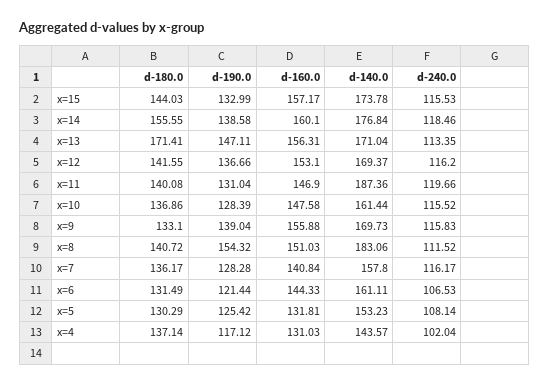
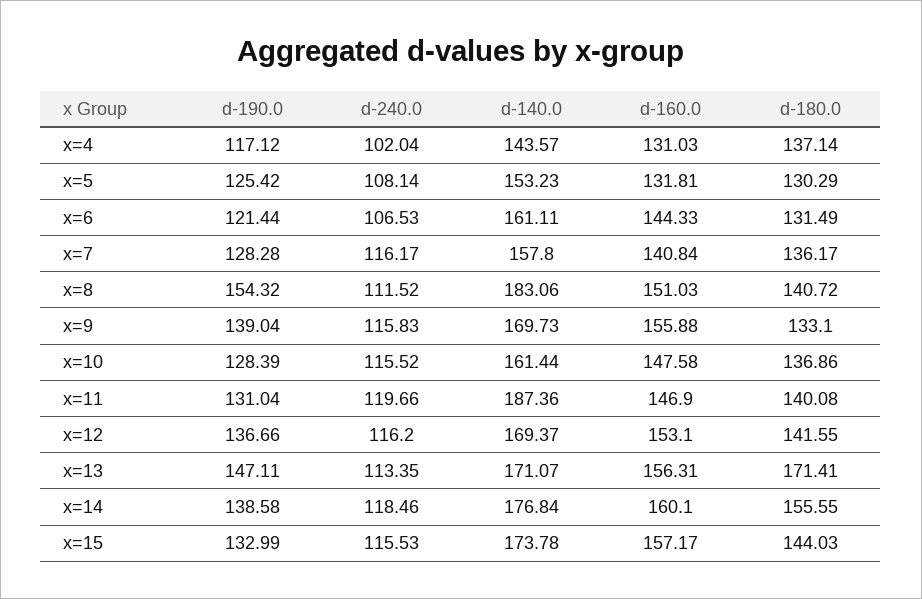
  {
    "d-180.0": {
      "x=15": 144.03,
      "x=14": 155.55,
      "x=13": 171.41,
      "x=12": 141.55,
      "x=11": 140.08,
      "x=10": 136.86,
      "x=9": 133.1,
      "x=8": 140.72,
      "x=7": 136.17,
      "x=6": 131.49,
      "x=5": 130.29,
      "x=4": 137.14
    },
    "d-190.0": {
      "x=15": 132.99,
      "x=14": 138.58,
      "x=13": 147.11,
      "x=12": 136.66,
      "x=11": 131.04,
      "x=10": 128.39,
      "x=9": 139.04,
      "x=8": 154.32,
      "x=7": 128.28,
      "x=6": 121.44,
      "x=5": 125.42,
      "x=4": 117.12
    },
    "d-160.0": {
      "x=15": 157.17,
      "x=14": 160.1,
      "x=13": 156.31,
      "x=12": 153.1,
      "x=11": 146.9,
      "x=10": 147.58,
      "x=9": 155.88,
      "x=8": 151.03,
      "x=7": 140.84,
      "x=6": 144.33,
      "x=5": 131.81,
      "x=4": 131.03
    },
    "d-140.0": {
      "x=15": 173.78,
      "x=14": 176.84,
-     "x=13": 171.04,
+     "x=13": 171.07,
      "x=12": 169.37,
      "x=11": 187.36,
      "x=10": 161.44,
      "x=9": 169.73,
      "x=8": 183.06,
      "x=7": 157.8,
      "x=6": 161.11,
      "x=5": 153.23,
      "x=4": 143.57
    },
    "d-240.0": {
      "x=15": 115.53,
      "x=14": 118.46,
      "x=13": 113.35,
      "x=12": 116.2,
      "x=11": 119.66,
      "x=10": 115.52,
      "x=9": 115.83,
      "x=8": 111.52,
      "x=7": 116.17,
      "x=6": 106.53,
      "x=5": 108.14,
      "x=4": 102.04
    }
  }

